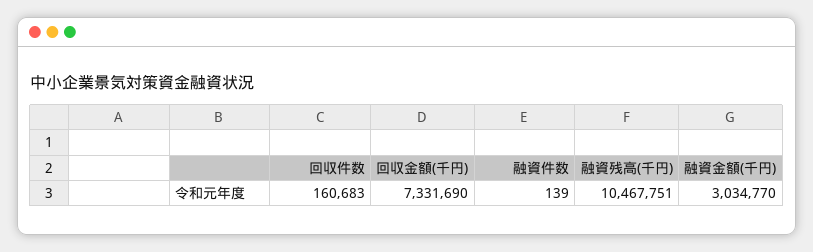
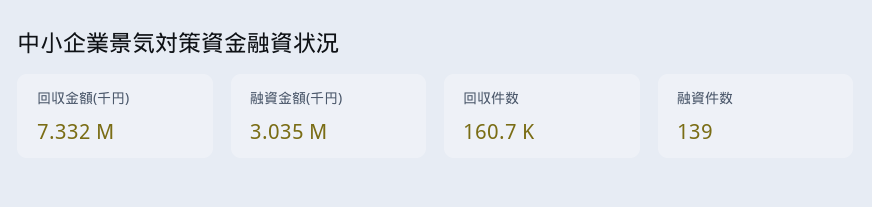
  {
    "回収件数": 160683,
    "回収金額(千円)": 7331690,
    "融資件数": 139,
-   "融資残高(千円)": 10467751,
    "融資金額(千円)": 3034770
  }

